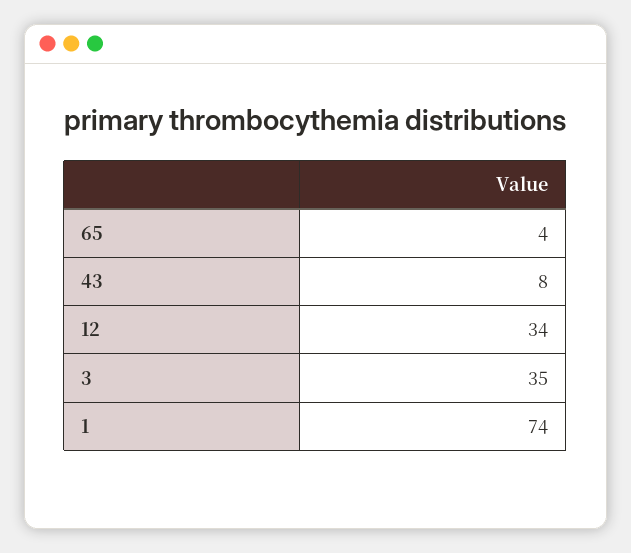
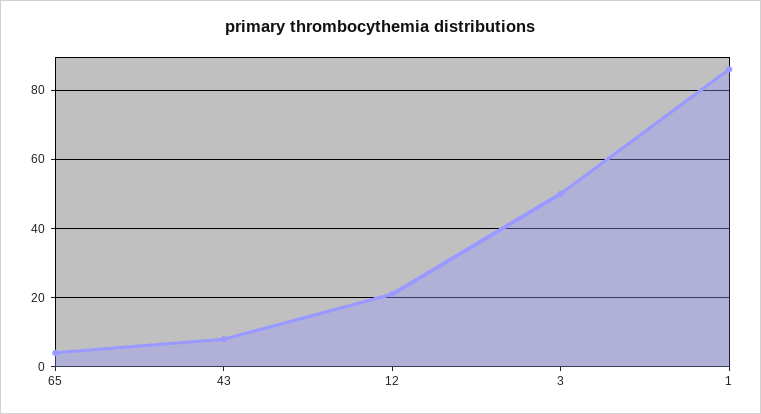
  {
    "65": 4,
    "43": 8,
-   "12": 34,
+   "12": 20,
-   "3": 35,
+   "3": 50,
-   "1": 74
+   "1": 85
  }

